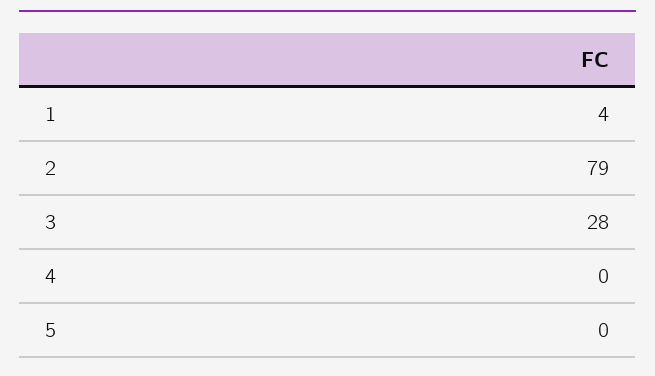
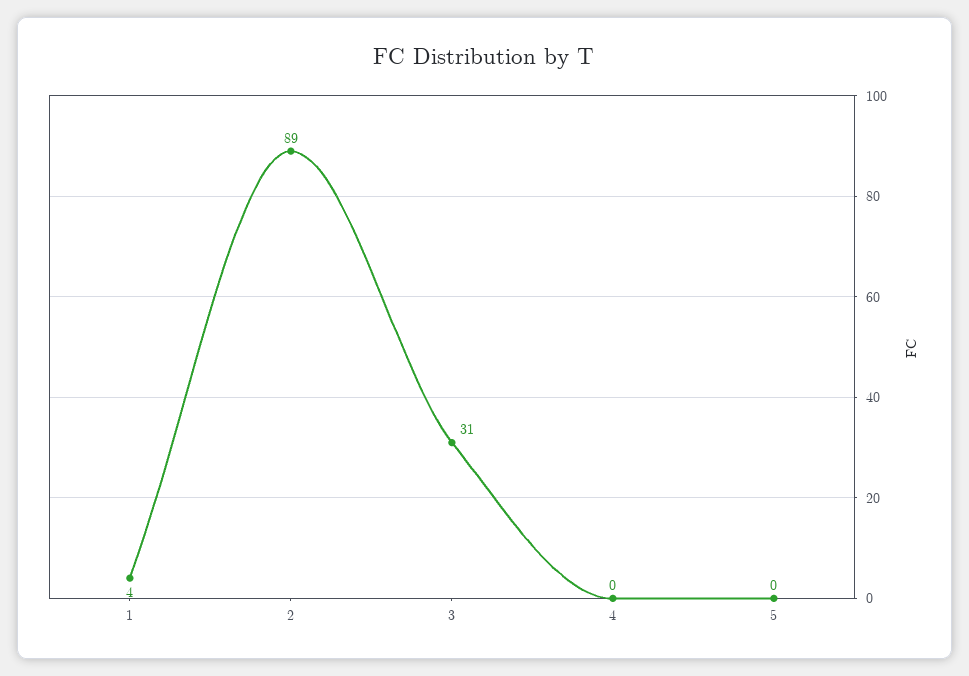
  {
    "1": 4,
-   "2": 79,
+   "2": 89,
-   "3": 28,
+   "3": 31,
    "4": 0,
    "5": 0
  }

